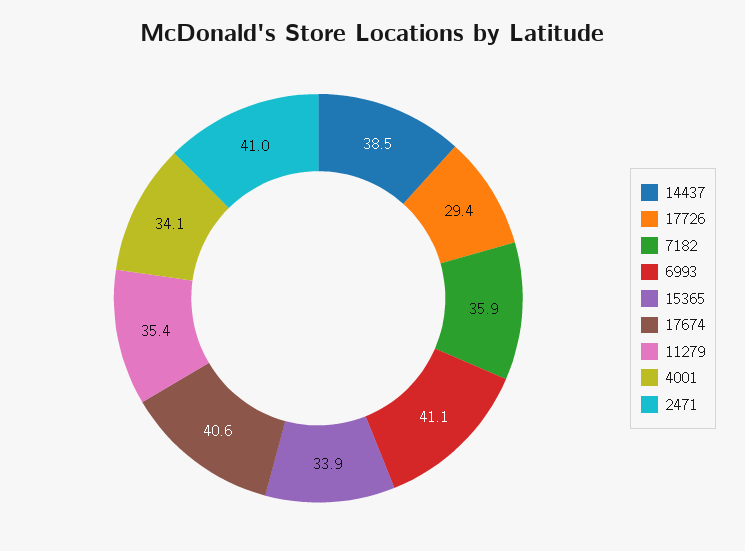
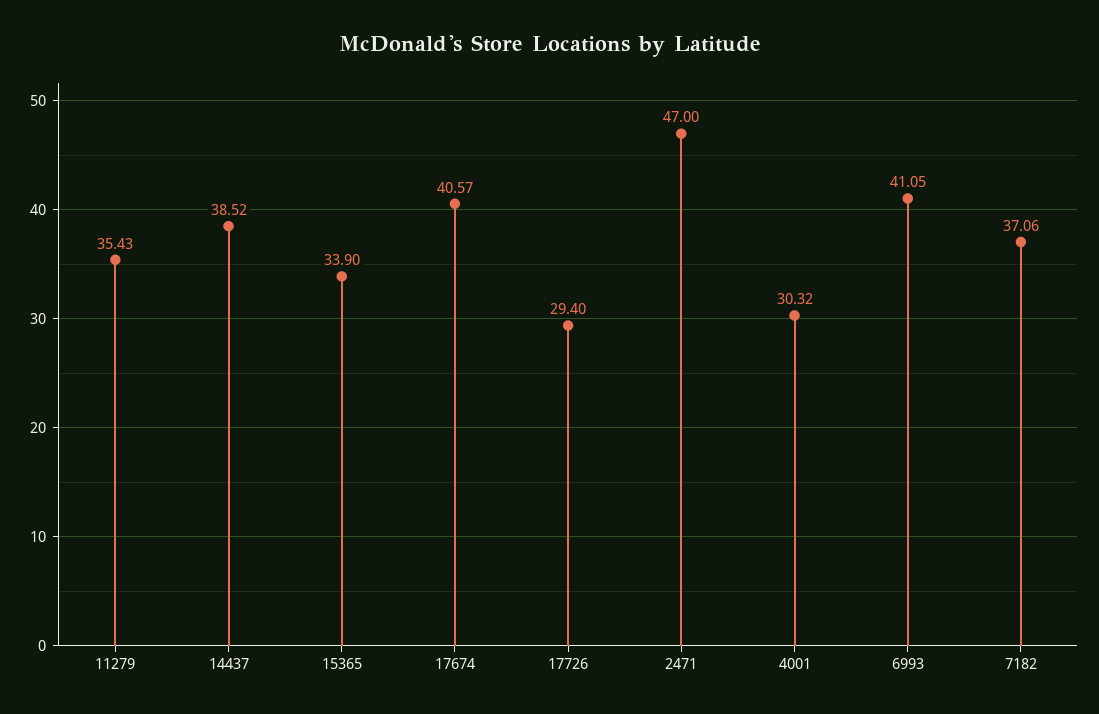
  {
    "14437": 38.52,
    "17726": 29.4,
-   "7182": 35.9,
+   "7182": 37.06,
    "6993": 41.05,
    "15365": 33.9,
    "17674": 40.57,
    "11279": 35.43,
-   "4001": 34.1,
+   "4001": 30.32,
-   "2471": 41
+   "2471": 47
  }

